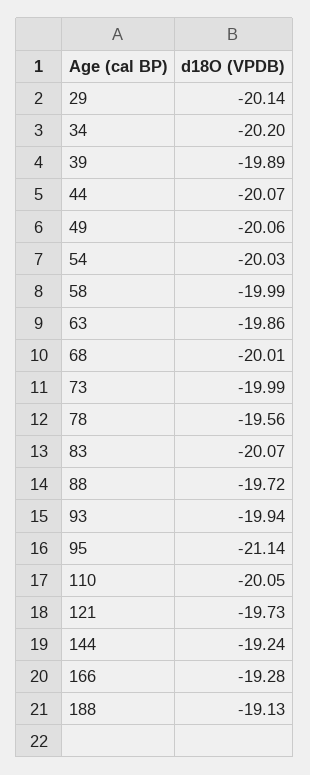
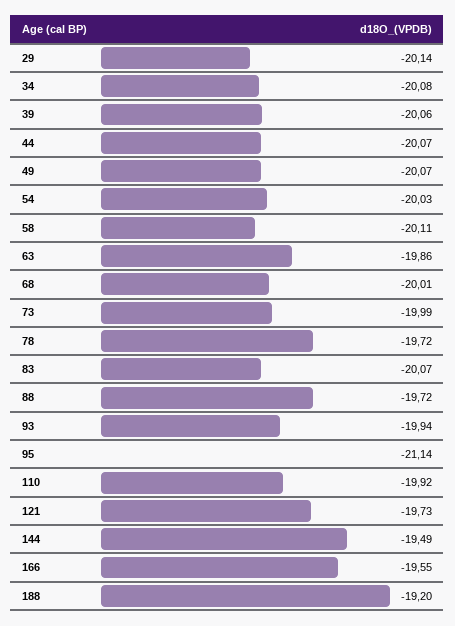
  {
    "29": -20.14,
-   "34": -20.2,
+   "34": -20.08,
-   "39": -19.89,
+   "39": -20.06,
    "44": -20.07,
-   "49": -20.06,
+   "49": -20.07,
    "54": -20.03,
-   "58": -19.99,
+   "58": -20.11,
    "63": -19.86,
    "68": -20.01,
    "73": -19.99,
-   "78": -19.56,
+   "78": -19.72,
    "83": -20.07,
    "88": -19.72,
    "93": -19.94,
    "95": -21.14,
-   "110": -20.05,
+   "110": -19.92,
    "121": -19.73,
-   "144": -19.24,
+   "144": -19.49,
-   "166": -19.28,
+   "166": -19.55,
-   "188": -19.13
+   "188": -19.2
  }

